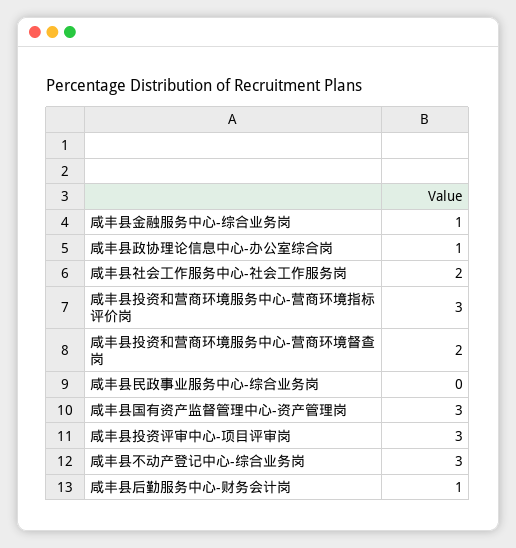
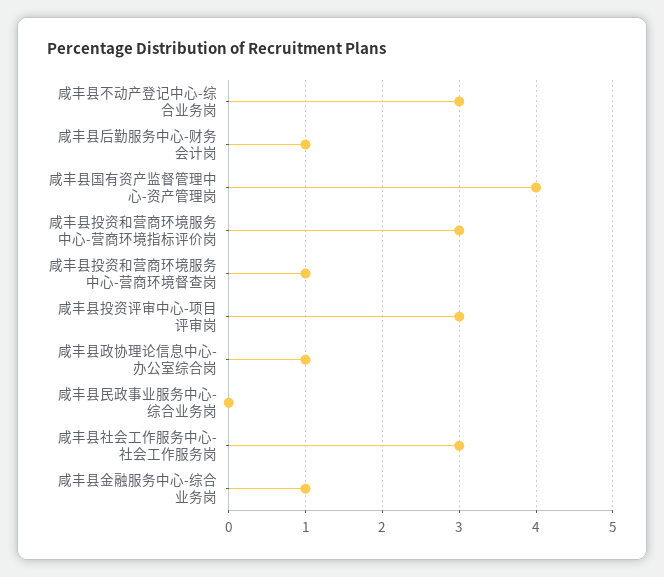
  {
    "咸丰县金融服务中心-综合业务岗": 1,
    "咸丰县政协理论信息中心-办公室综合岗": 1,
-   "咸丰县社会工作服务中心-社会工作服务岗": 2,
+   "咸丰县社会工作服务中心-社会工作服务岗": 3,
    "咸丰县投资和营商环境服务中心-营商环境指标评价岗": 3,
-   "咸丰县投资和营商环境服务中心-营商环境督查岗": 2,
+   "咸丰县投资和营商环境服务中心-营商环境督查岗": 1,
    "咸丰县民政事业服务中心-综合业务岗": 0,
-   "咸丰县国有资产监督管理中心-资产管理岗": 3,
+   "咸丰县国有资产监督管理中心-资产管理岗": 4,
    "咸丰县投资评审中心-项目评审岗": 3,
    "咸丰县不动产登记中心-综合业务岗": 3,
    "咸丰县后勤服务中心-财务会计岗": 1
  }

